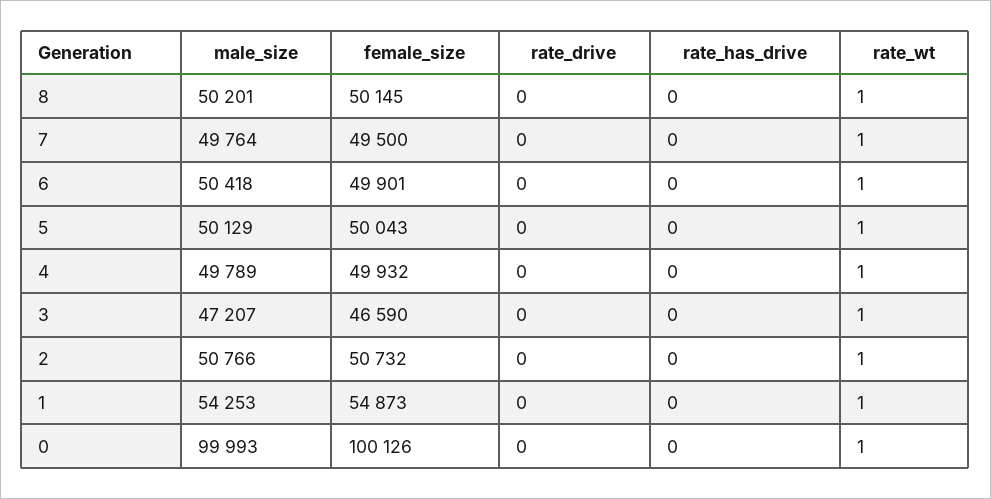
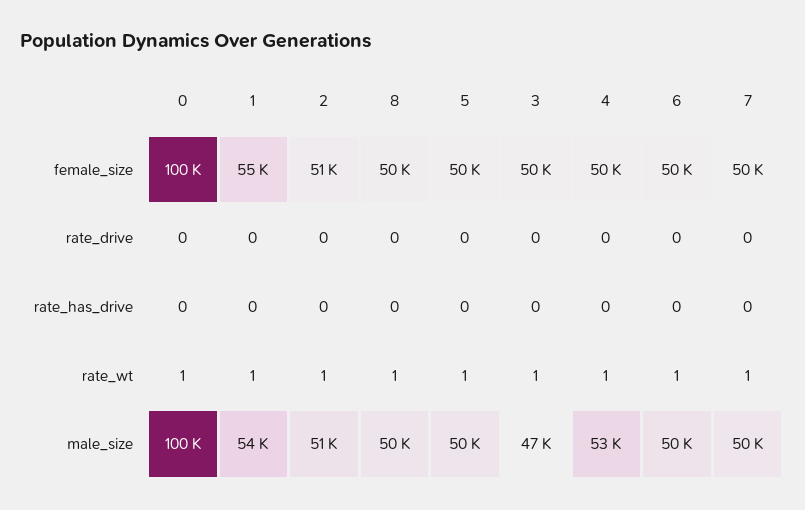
  {
    "male_size": {
      "8": 50201,
      "7": 49764,
      "6": 50418,
      "5": 50129,
-     "4": 49789,
+     "4": 53000,
      "3": 47207,
      "2": 50766,
      "1": 54253,
      "0": 99993
    },
    "female_size": {
      "8": 50145,
      "7": 49500,
      "6": 49901,
      "5": 50043,
      "4": 49932,
-     "3": 46590,
+     "3": 50000,
      "2": 50732,
      "1": 54873,
      "0": 100126
    },
    "rate_drive": {
      "8": 0,
      "7": 0,
      "6": 0,
      "5": 0,
      "4": 0,
      "3": 0,
      "2": 0,
      "1": 0,
      "0": 0
    },
    "rate_has_drive": {
      "8": 0,
      "7": 0,
      "6": 0,
      "5": 0,
      "4": 0,
      "3": 0,
      "2": 0,
      "1": 0,
      "0": 0
    },
    "rate_wt": {
      "8": 1,
      "7": 1,
      "6": 1,
      "5": 1,
      "4": 1,
      "3": 1,
      "2": 1,
      "1": 1,
      "0": 1
    }
  }

